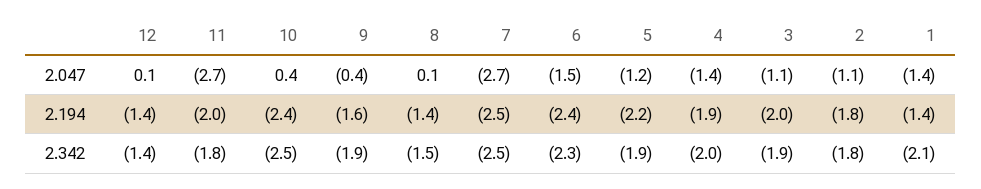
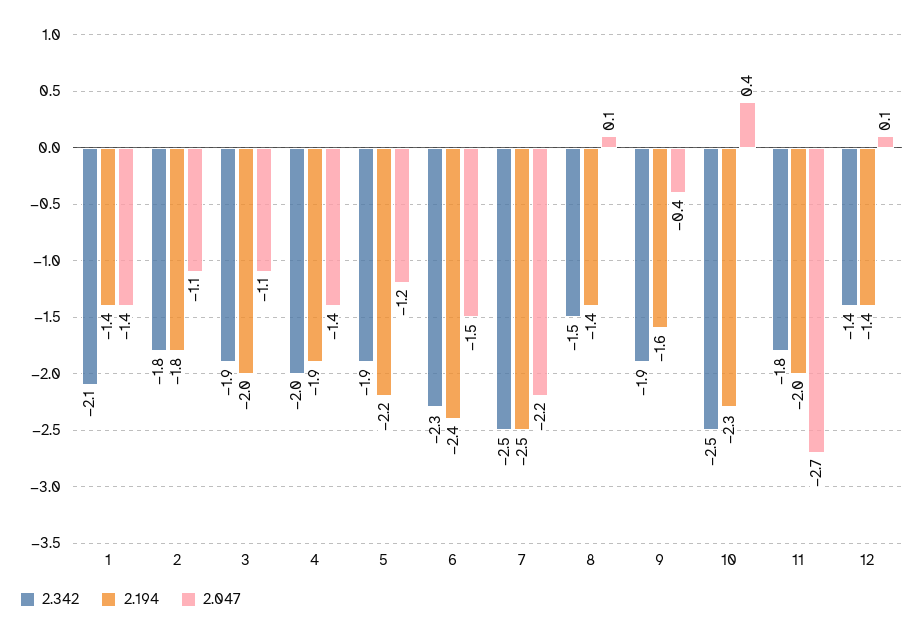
  {
    "2.047": {
      "12": 0.1,
      "11": -2.7,
      "10": 0.4,
      "9": -0.4,
      "8": 0.1,
-     "7": -2.7,
+     "7": -2.2,
      "6": -1.5,
      "5": -1.2,
      "4": -1.4,
      "3": -1.1,
      "2": -1.1,
      "1": -1.4
    },
    "2.194": {
      "12": -1.4,
      "11": -2,
-     "10": -2.4,
+     "10": -2.3,
      "9": -1.6,
      "8": -1.4,
      "7": -2.5,
      "6": -2.4,
      "5": -2.2,
      "4": -1.9,
      "3": -2,
      "2": -1.8,
      "1": -1.4
    },
    "2.342": {
      "12": -1.4,
      "11": -1.8,
      "10": -2.5,
      "9": -1.9,
      "8": -1.5,
      "7": -2.5,
      "6": -2.3,
      "5": -1.9,
      "4": -2,
      "3": -1.9,
      "2": -1.8,
      "1": -2.1
    }
  }

